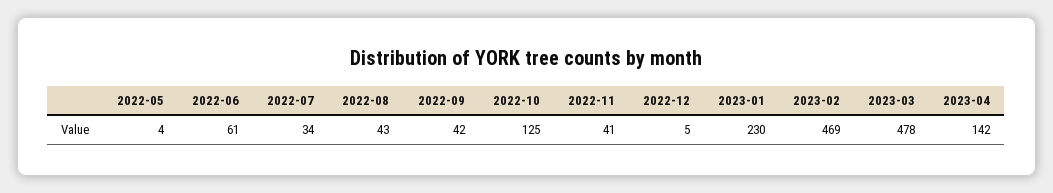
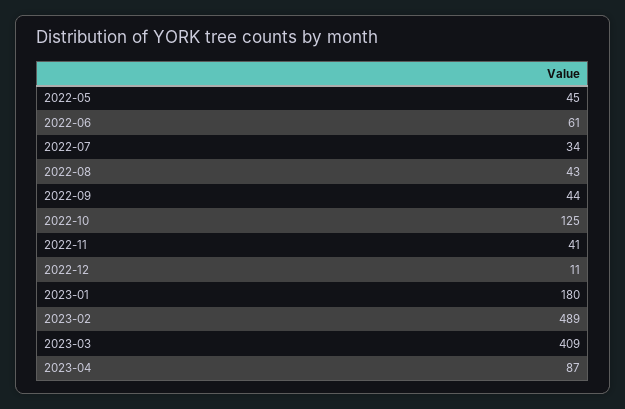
  {
-   "2022-05": 4,
+   "2022-05": 45,
    "2022-06": 61,
    "2022-07": 34,
    "2022-08": 43,
-   "2022-09": 42,
+   "2022-09": 44,
    "2022-10": 125,
    "2022-11": 41,
-   "2022-12": 5,
+   "2022-12": 11,
-   "2023-01": 230,
+   "2023-01": 180,
-   "2023-02": 469,
+   "2023-02": 489,
-   "2023-03": 478,
+   "2023-03": 409,
-   "2023-04": 142
+   "2023-04": 87
  }

